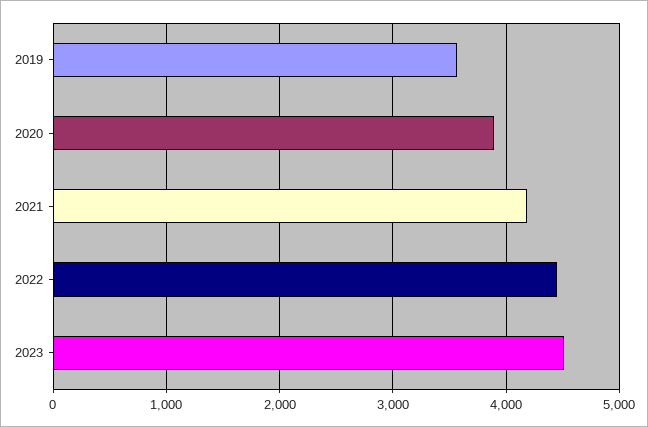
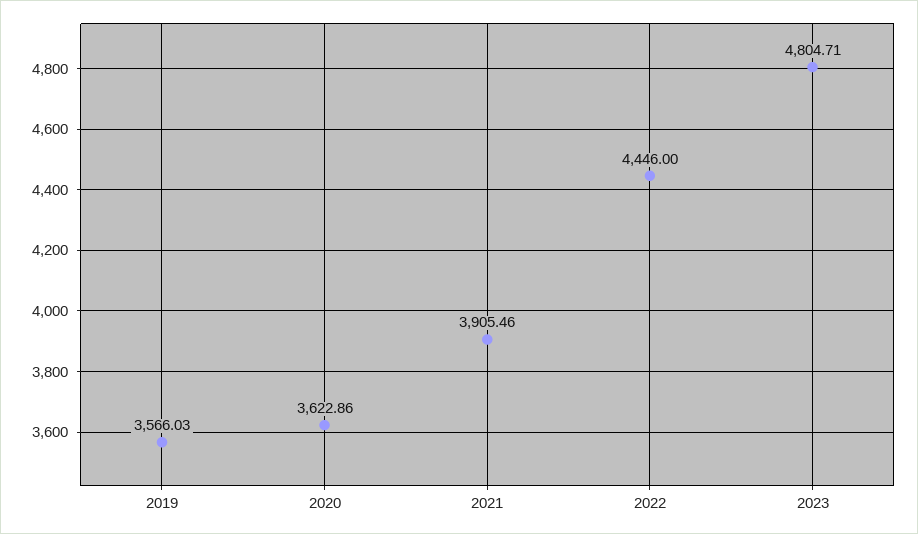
  {
    "2019": 3566.03,
-   "2020": 3900,
+   "2020": 3622.86,
-   "2021": 4200,
+   "2021": 3905.46,
    "2022": 4446,
-   "2023": 4500
+   "2023": 4804.71
  }

